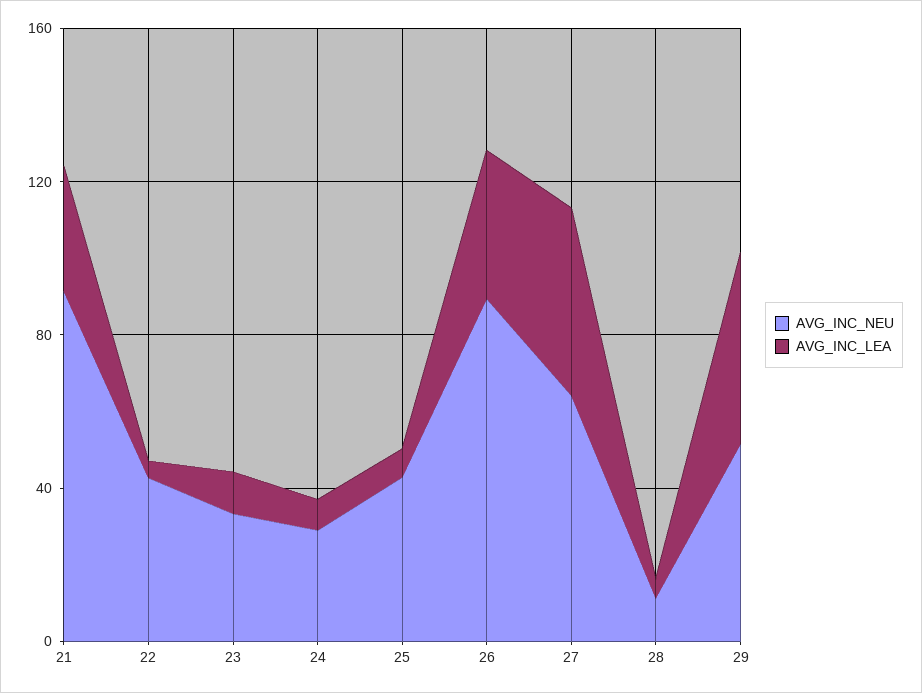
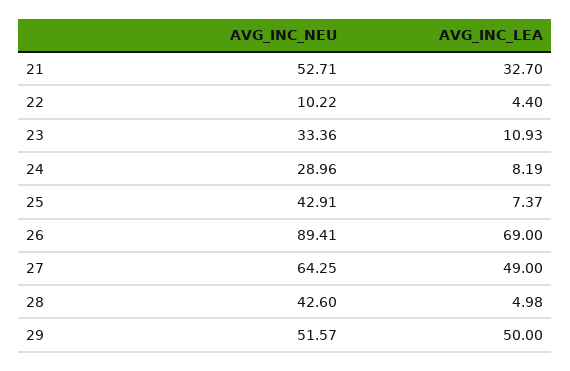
  {
    "AVG_INC_NEU": {
-     "21": 90,
+     "21": 52.71,
-     "22": 40,
+     "22": 10.22,
      "23": 33.36,
      "24": 28.96,
      "25": 42.91,
      "26": 89.41,
      "27": 64.25,
-     "28": 10,
+     "28": 42.6,
      "29": 51.57
    },
    "AVG_INC_LEA": {
      "21": 32.7,
      "22": 4.4,
      "23": 10.93,
      "24": 8.19,
      "25": 7.37,
-     "26": 40,
+     "26": 69,
      "27": 49,
      "28": 4.98,
      "29": 50
    }
  }

